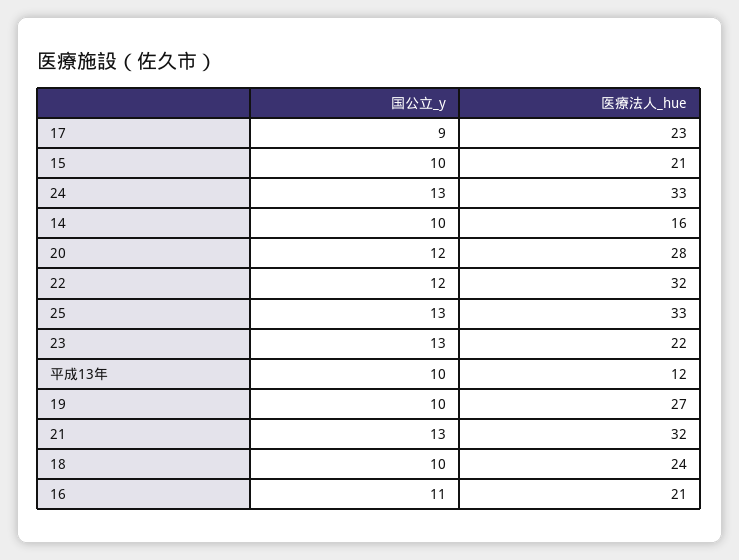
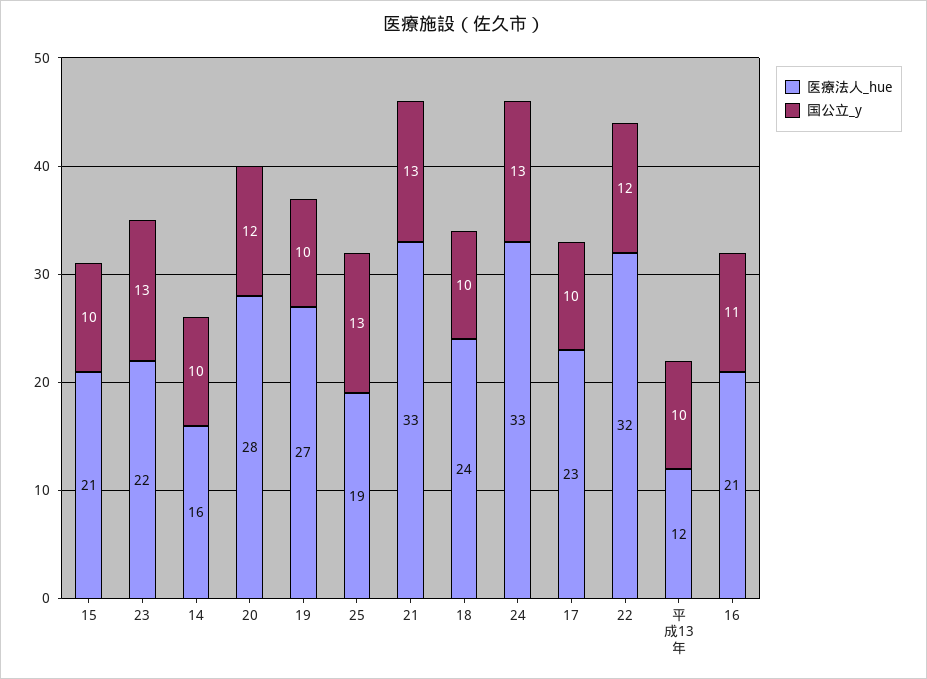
  {
    "国公立_y": {
-     "17": 9,
+     "17": 10,
      "15": 10,
      "24": 13,
      "14": 10,
      "20": 12,
      "22": 12,
      "25": 13,
      "23": 13,
      "平成13年": 10,
      "19": 10,
      "21": 13,
      "18": 10,
      "16": 11
    },
    "医療法人_hue": {
      "17": 23,
      "15": 21,
      "24": 33,
      "14": 16,
      "20": 28,
      "22": 32,
-     "25": 33,
+     "25": 19,
      "23": 22,
      "平成13年": 12,
      "19": 27,
-     "21": 32,
+     "21": 33,
      "18": 24,
      "16": 21
    }
  }

